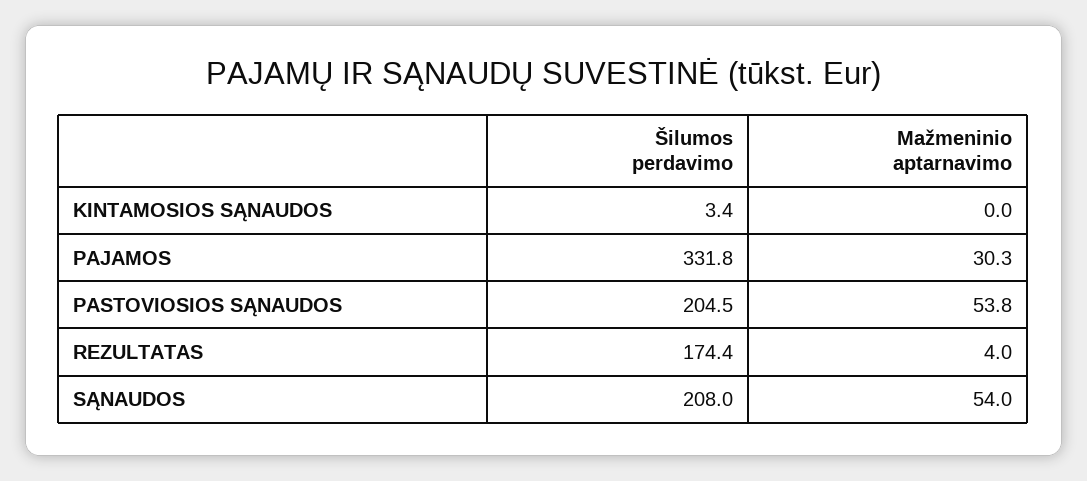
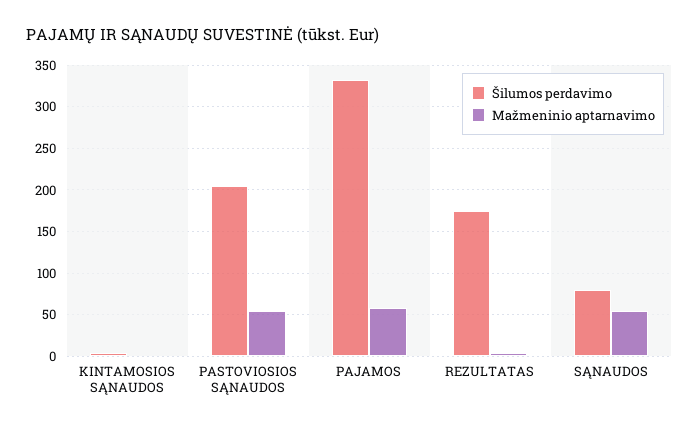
  {
    "Šilumos perdavimo": {
      "KINTAMOSIOS SĄNAUDOS": 3.4,
      "PAJAMOS": 331.8,
      "PASTOVIOSIOS SĄNAUDOS": 204.5,
      "REZULTATAS": 174.4,
-     "SĄNAUDOS": 208
+     "SĄNAUDOS": 80
    },
    "Mažmeninio aptarnavimo": {
      "KINTAMOSIOS SĄNAUDOS": 0,
-     "PAJAMOS": 30.3,
+     "PAJAMOS": 60,
      "PASTOVIOSIOS SĄNAUDOS": 53.8,
      "REZULTATAS": 4,
      "SĄNAUDOS": 54
    }
  }

